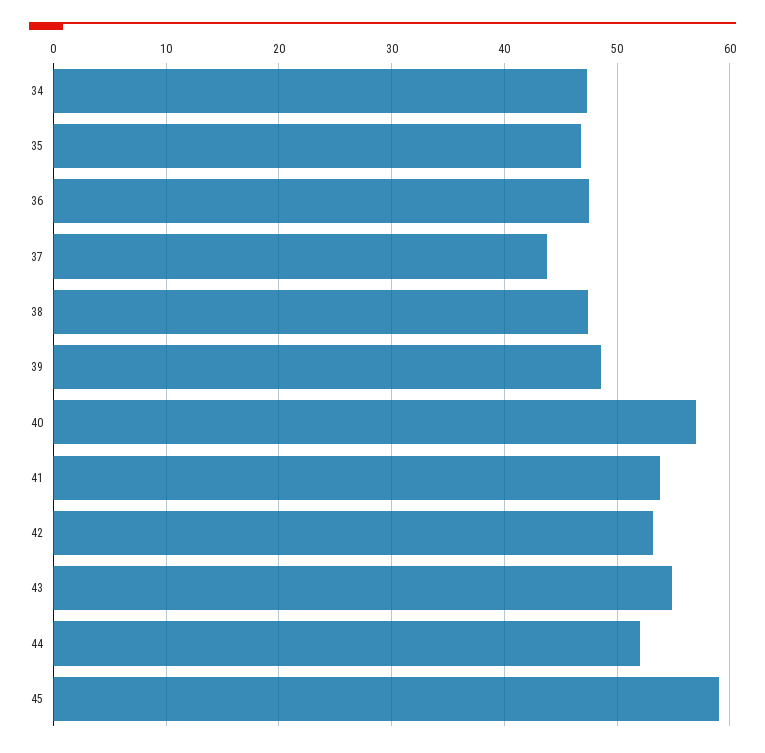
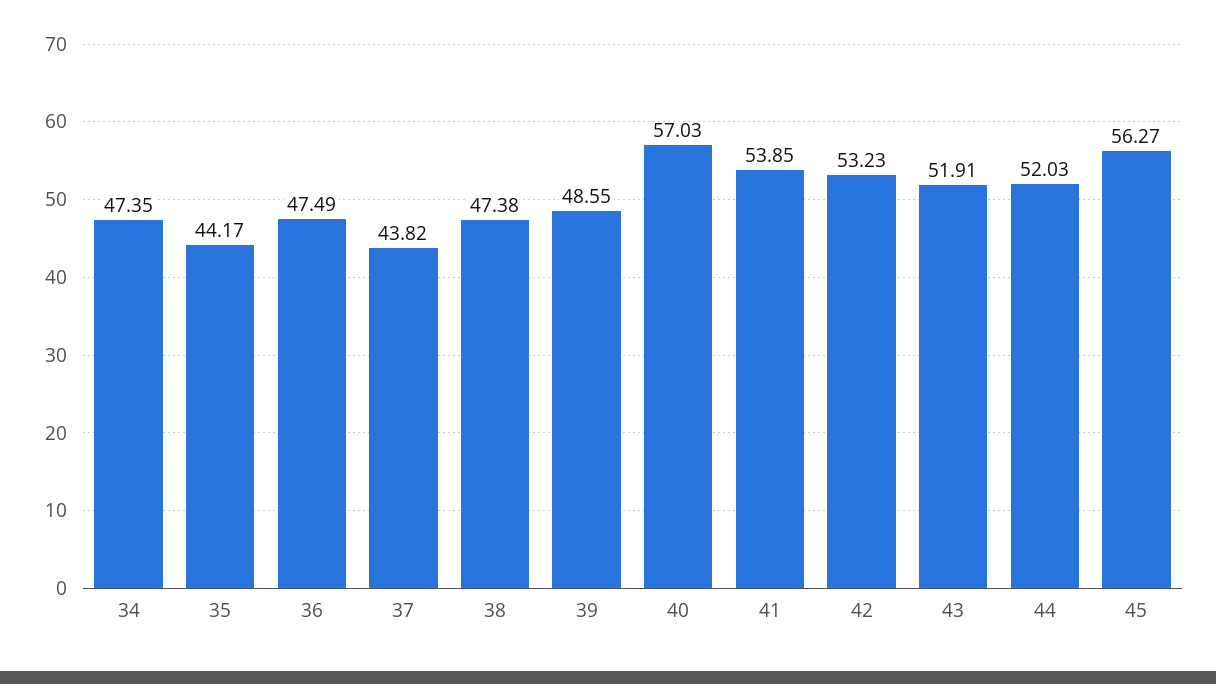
  {
    "34": 47.35,
-   "35": 47,
+   "35": 44.17,
    "36": 47.49,
    "37": 43.82,
    "38": 47.38,
    "39": 48.55,
    "40": 57.03,
    "41": 53.85,
    "42": 53.23,
-   "43": 55,
+   "43": 51.91,
    "44": 52.03,
-   "45": 59
+   "45": 56.27
  }

